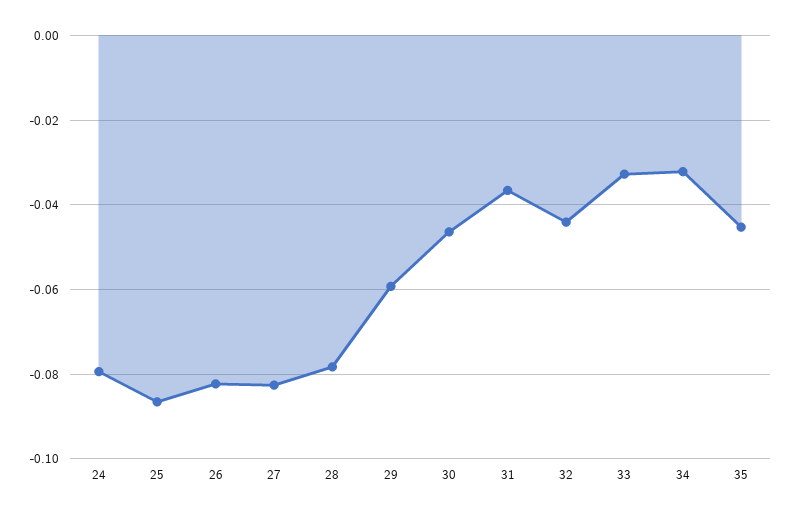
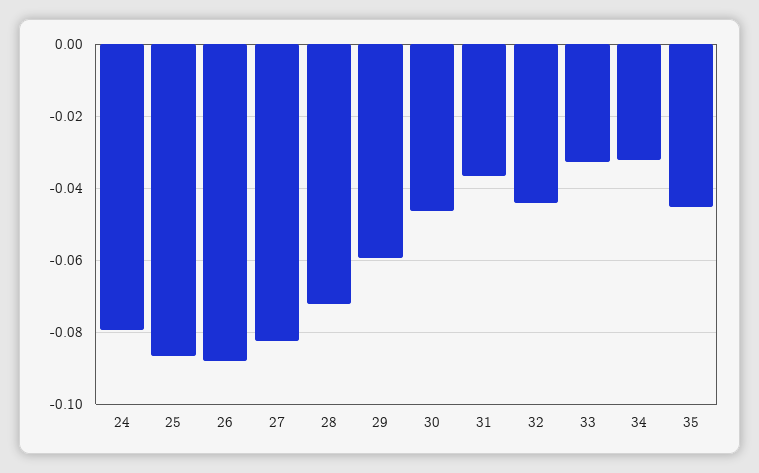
  {
    "24": -0.08,
    "25": -0.086,
-   "26": -0.082,
+   "26": -0.088,
    "27": -0.082,
-   "28": -0.078,
+   "28": -0.072,
    "29": -0.06,
    "30": -0.046,
    "31": -0.036,
    "32": -0.044,
    "33": -0.032,
    "34": -0.032,
    "35": -0.046
  }

